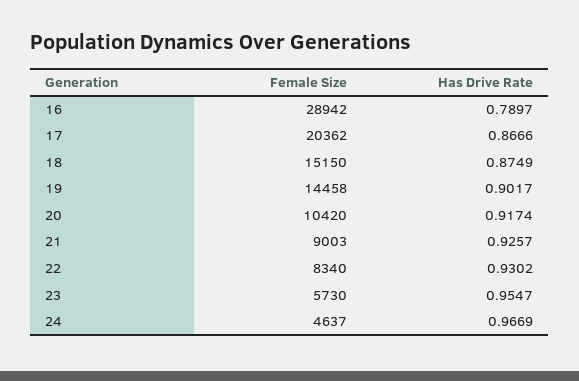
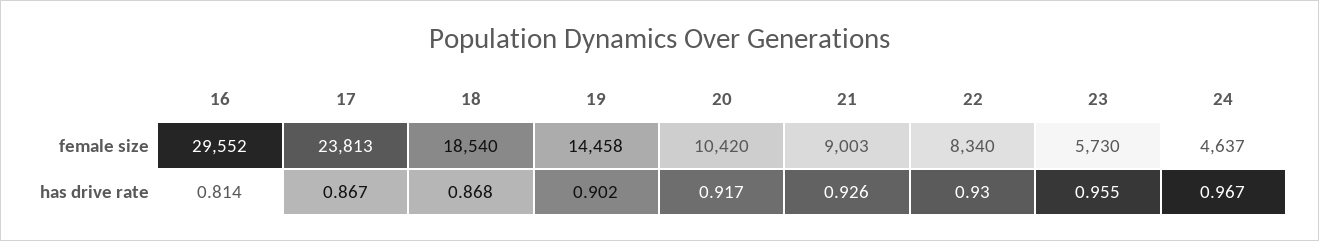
  {
    "Female Size": {
-     "16": 28942,
+     "16": 29552,
-     "17": 20362,
+     "17": 23813,
-     "18": 15150,
+     "18": 18540,
      "19": 14458,
      "20": 10420,
      "21": 9003,
      "22": 8340,
      "23": 5730,
      "24": 4637
    },
    "Has Drive Rate": {
-     "16": 0.7897,
+     "16": 0.814,
      "17": 0.8666,
-     "18": 0.8749,
+     "18": 0.868,
      "19": 0.9017,
      "20": 0.9174,
      "21": 0.9257,
      "22": 0.9302,
      "23": 0.9547,
      "24": 0.9669
    }
  }

